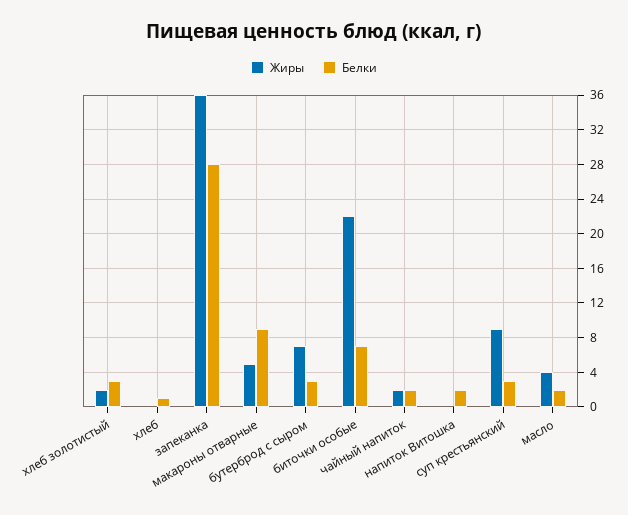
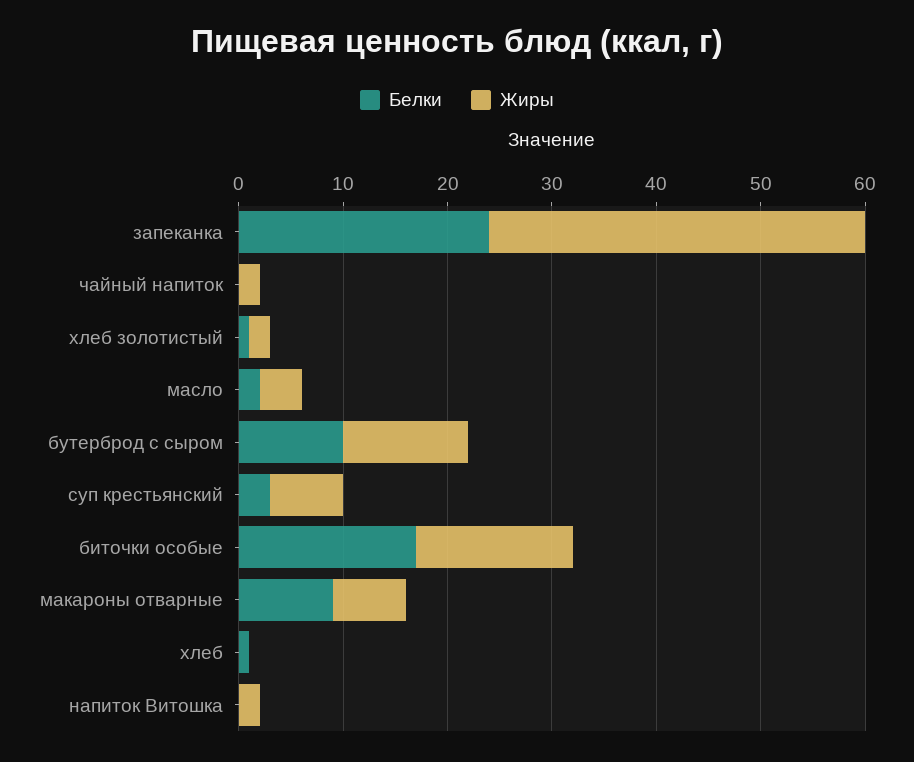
  {
    "Жиры": {
      "хлеб золотистый": 2,
      "хлеб": 0,
      "запеканка": 36,
-     "макароны отварные": 5,
+     "макароны отварные": 7,
-     "бутерброд с сыром": 7,
+     "бутерброд с сыром": 12,
-     "биточки особые": 22,
+     "биточки особые": 15,
      "чайный напиток": 2,
-     "напиток Витошка": 0,
+     "напиток Витошка": 2,
-     "суп крестьянский": 9,
+     "суп крестьянский": 7,
      "масло": 4
    },
    "Белки": {
-     "хлеб золотистый": 3,
+     "хлеб золотистый": 1,
      "хлеб": 1,
-     "запеканка": 28,
+     "запеканка": 24,
      "макароны отварные": 9,
-     "бутерброд с сыром": 3,
+     "бутерброд с сыром": 10,
-     "биточки особые": 7,
+     "биточки особые": 17,
-     "чайный напиток": 2,
+     "чайный напиток": 0,
-     "напиток Витошка": 2,
+     "напиток Витошка": 0,
      "суп крестьянский": 3,
      "масло": 2
    }
  }

